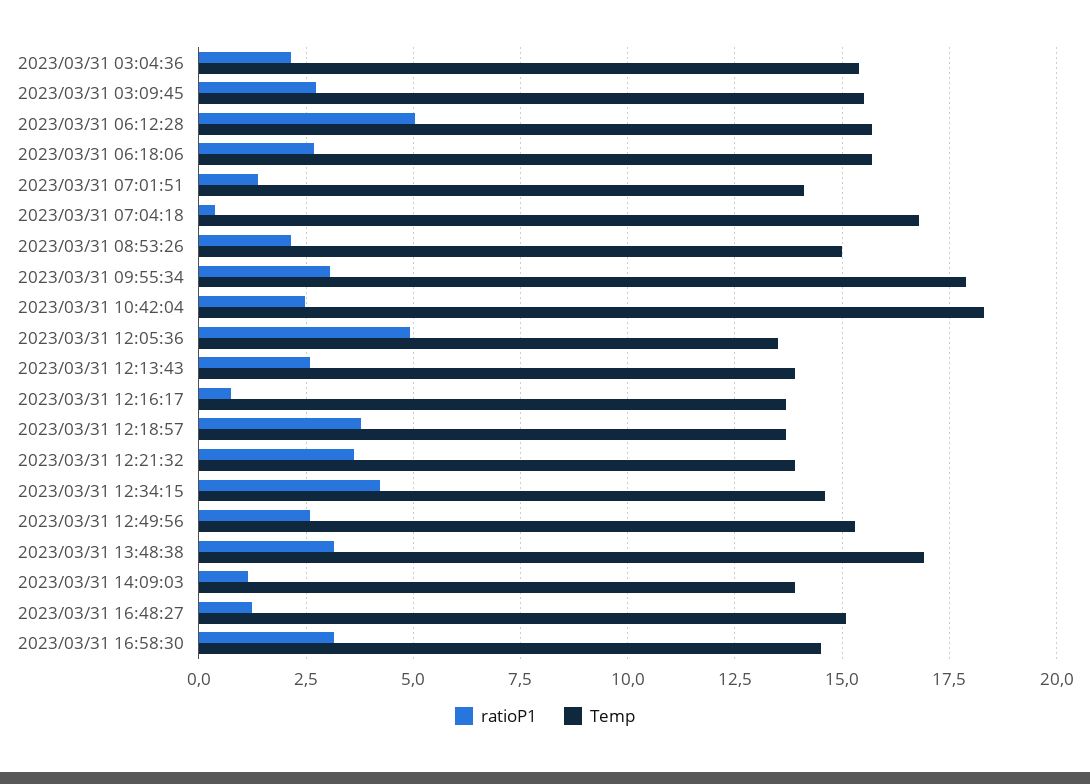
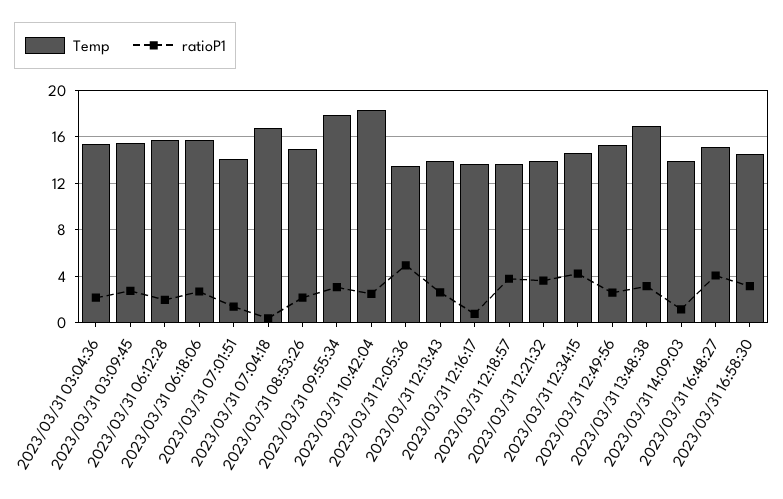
  {
    "ratioP1": {
      "2023/03/31 03:04:36": 2.25,
      "2023/03/31 03:09:45": 2.75,
-     "2023/03/31 06:12:28": 5,
+     "2023/03/31 06:12:28": 2,
      "2023/03/31 06:18:06": 2.75,
      "2023/03/31 07:01:51": 1.5,
      "2023/03/31 07:04:18": 0.25,
      "2023/03/31 08:53:26": 2.25,
      "2023/03/31 09:55:34": 3,
      "2023/03/31 10:42:04": 2.5,
      "2023/03/31 12:05:36": 5,
      "2023/03/31 12:13:43": 2.5,
      "2023/03/31 12:16:17": 0.75,
      "2023/03/31 12:18:57": 3.75,
      "2023/03/31 12:21:32": 3.5,
      "2023/03/31 12:34:15": 4.25,
      "2023/03/31 12:49:56": 2.5,
      "2023/03/31 13:48:38": 3.25,
      "2023/03/31 14:09:03": 1.25,
-     "2023/03/31 16:48:27": 1.25,
+     "2023/03/31 16:48:27": 4,
      "2023/03/31 16:58:30": 3.25
    },
    "Temp": {
      "2023/03/31 03:04:36": 15.5,
      "2023/03/31 03:09:45": 15.5,
      "2023/03/31 06:12:28": 15.75,
      "2023/03/31 06:18:06": 15.75,
      "2023/03/31 07:01:51": 14,
      "2023/03/31 07:04:18": 16.75,
      "2023/03/31 08:53:26": 15,
      "2023/03/31 09:55:34": 18,
      "2023/03/31 10:42:04": 18.25,
      "2023/03/31 12:05:36": 13.5,
      "2023/03/31 12:13:43": 14,
      "2023/03/31 12:16:17": 13.75,
      "2023/03/31 12:18:57": 13.75,
      "2023/03/31 12:21:32": 14,
      "2023/03/31 12:34:15": 14.5,
      "2023/03/31 12:49:56": 15.25,
      "2023/03/31 13:48:38": 17,
      "2023/03/31 14:09:03": 14,
      "2023/03/31 16:48:27": 15,
      "2023/03/31 16:58:30": 14.5
    }
  }

